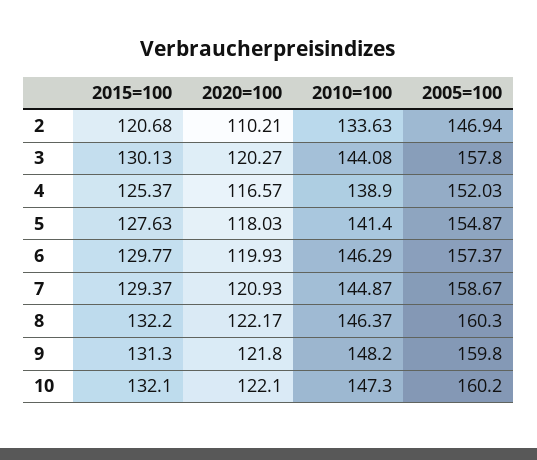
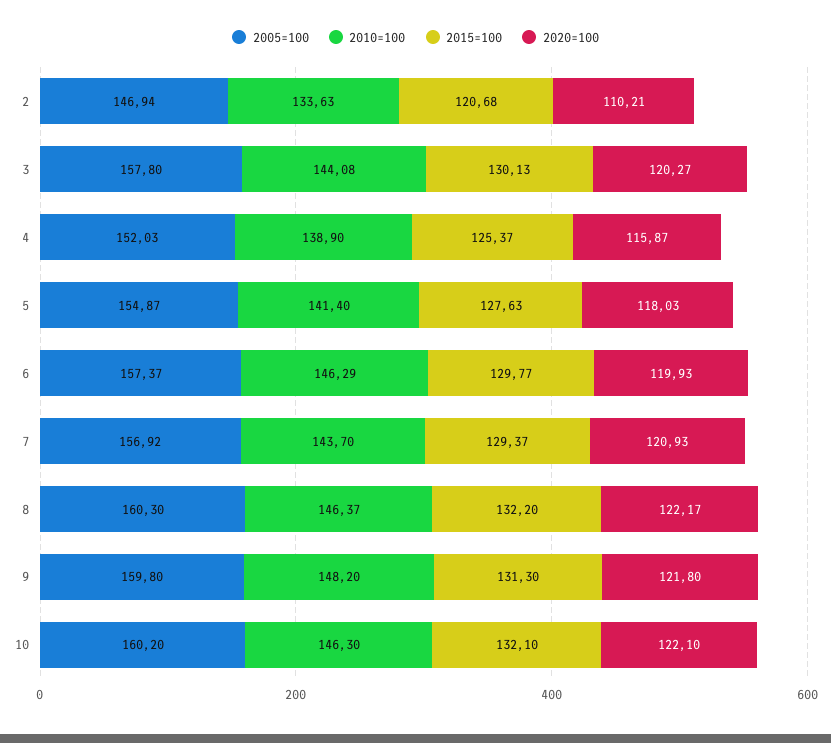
  {
    "2015=100": {
      "2": 120.68,
      "3": 130.13,
      "4": 125.37,
      "5": 127.63,
      "6": 129.77,
      "7": 129.37,
      "8": 132.2,
      "9": 131.3,
      "10": 132.1
    },
    "2020=100": {
      "2": 110.21,
      "3": 120.27,
-     "4": 116.57,
+     "4": 115.87,
      "5": 118.03,
      "6": 119.93,
      "7": 120.93,
      "8": 122.17,
      "9": 121.8,
      "10": 122.1
    },
    "2010=100": {
      "2": 133.63,
      "3": 144.08,
      "4": 138.9,
      "5": 141.4,
      "6": 146.29,
-     "7": 144.87,
+     "7": 143.7,
      "8": 146.37,
      "9": 148.2,
-     "10": 147.3
+     "10": 146.3
    },
    "2005=100": {
      "2": 146.94,
      "3": 157.8,
      "4": 152.03,
      "5": 154.87,
      "6": 157.37,
-     "7": 158.67,
+     "7": 156.92,
      "8": 160.3,
      "9": 159.8,
      "10": 160.2
    }
  }

